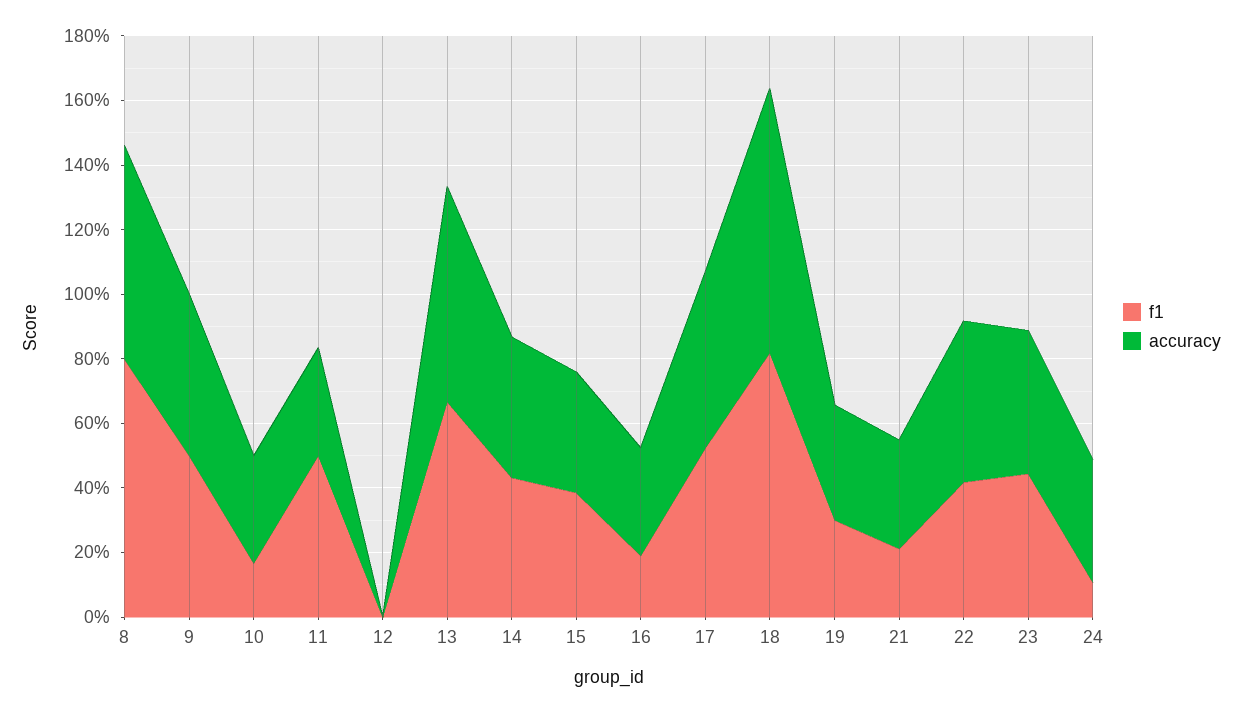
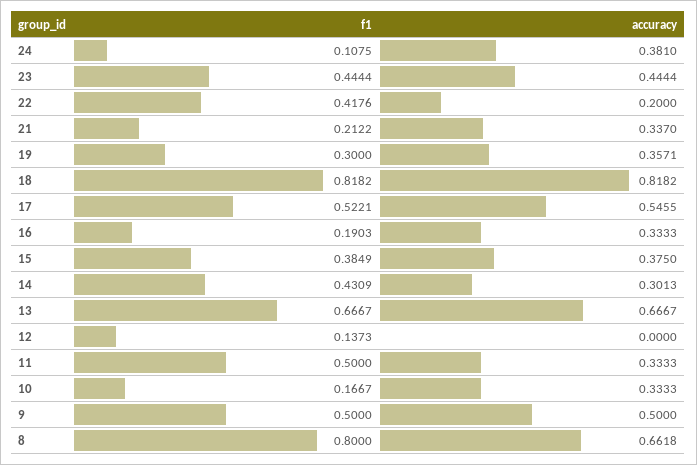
  {
    "f1": {
      "8": 0.8,
      "9": 0.5,
      "10": 0.1667,
      "11": 0.5,
-     "12": 0,
+     "12": 0.1373,
      "13": 0.6667,
      "14": 0.4309,
      "15": 0.3849,
      "16": 0.1903,
      "17": 0.5221,
      "18": 0.8182,
      "19": 0.3,
      "21": 0.2122,
      "22": 0.4176,
      "23": 0.4444,
      "24": 0.1075
    },
    "accuracy": {
      "8": 0.6618,
      "9": 0.5,
      "10": 0.3333,
      "11": 0.3333,
      "12": 0,
      "13": 0.6667,
-     "14": 0.45,
+     "14": 0.3013,
      "15": 0.375,
      "16": 0.3333,
      "17": 0.5455,
      "18": 0.8182,
      "19": 0.3571,
      "21": 0.337,
-     "22": 0.5,
+     "22": 0.2,
      "23": 0.4444,
      "24": 0.381
    }
  }

